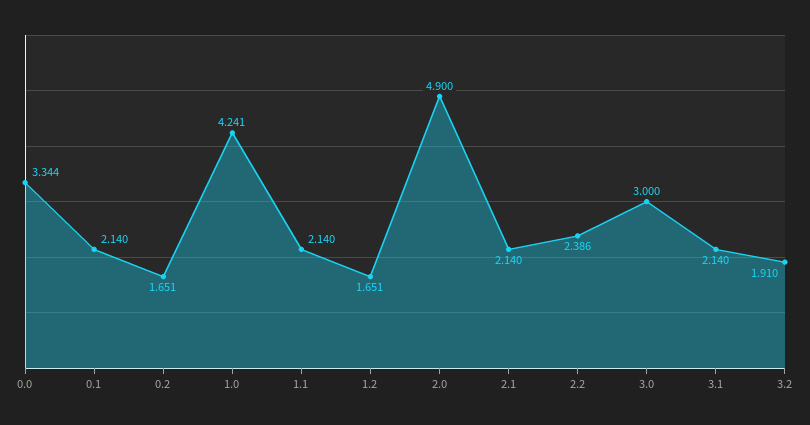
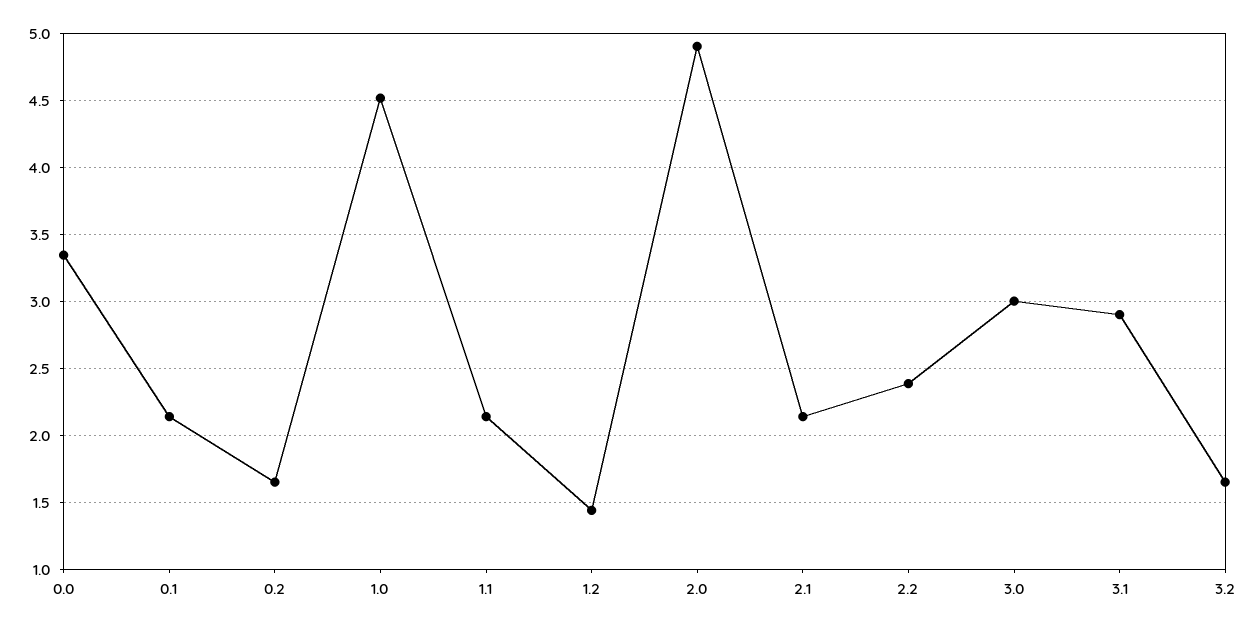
  {
    "0.0": 3.344,
    "0.1": 2.14,
    "0.2": 1.651,
-   "1.0": 4.241,
+   "1.0": 4.5,
    "1.1": 2.14,
-   "1.2": 1.651,
+   "1.2": 1.45,
    "2.0": 4.9,
    "2.1": 2.14,
    "2.2": 2.386,
    "3.0": 3,
-   "3.1": 2.14,
+   "3.1": 2.9,
-   "3.2": 1.91
+   "3.2": 1.65
  }

